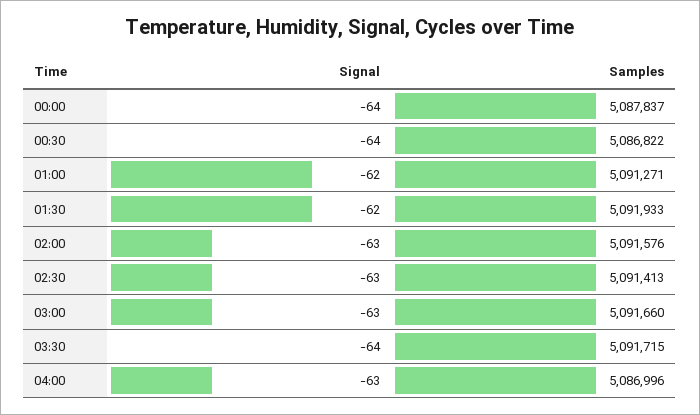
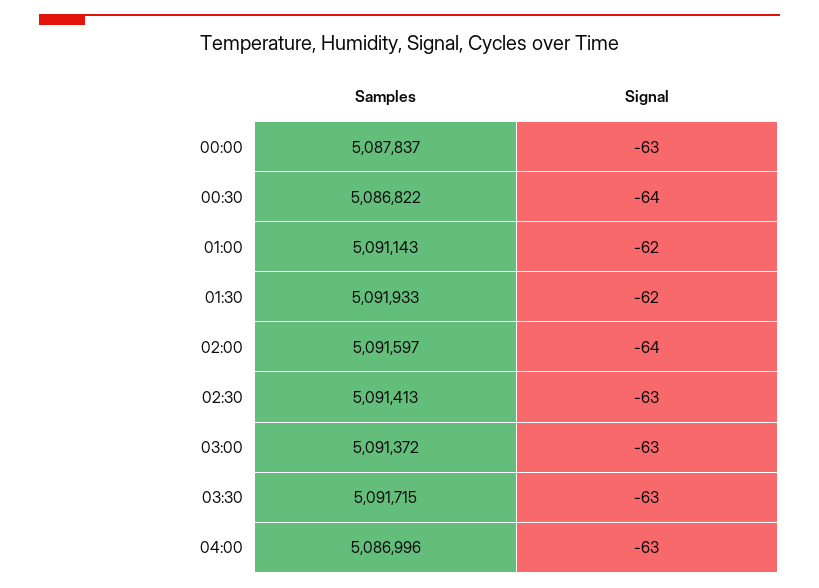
  {
    "Signal": {
-     "00:00": -64,
+     "00:00": -63,
      "00:30": -64,
      "01:00": -62,
      "01:30": -62,
-     "02:00": -63,
+     "02:00": -64,
      "02:30": -63,
      "03:00": -63,
-     "03:30": -64,
+     "03:30": -63,
      "04:00": -63
    },
    "Samples": {
      "00:00": 5087837,
      "00:30": 5086822,
-     "01:00": 5091271,
+     "01:00": 5091143,
      "01:30": 5091933,
-     "02:00": 5091576,
+     "02:00": 5091597,
      "02:30": 5091413,
-     "03:00": 5091660,
+     "03:00": 5091372,
      "03:30": 5091715,
      "04:00": 5086996
    }
  }

